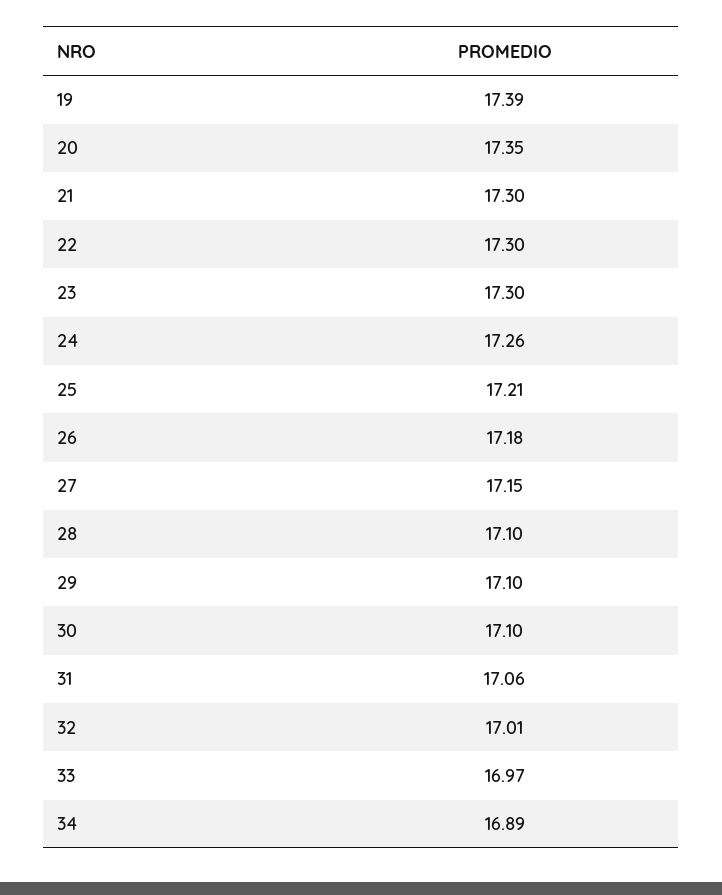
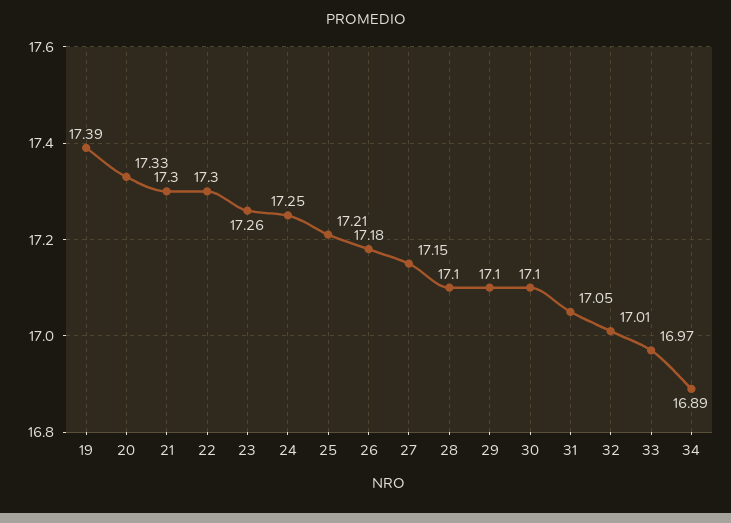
  {
    "19": 17.39,
-   "20": 17.35,
+   "20": 17.33,
    "21": 17.3,
    "22": 17.3,
-   "23": 17.3,
+   "23": 17.26,
-   "24": 17.26,
+   "24": 17.25,
    "25": 17.21,
    "26": 17.18,
    "27": 17.15,
    "28": 17.1,
    "29": 17.1,
    "30": 17.1,
-   "31": 17.06,
+   "31": 17.05,
    "32": 17.01,
    "33": 16.97,
    "34": 16.89
  }

